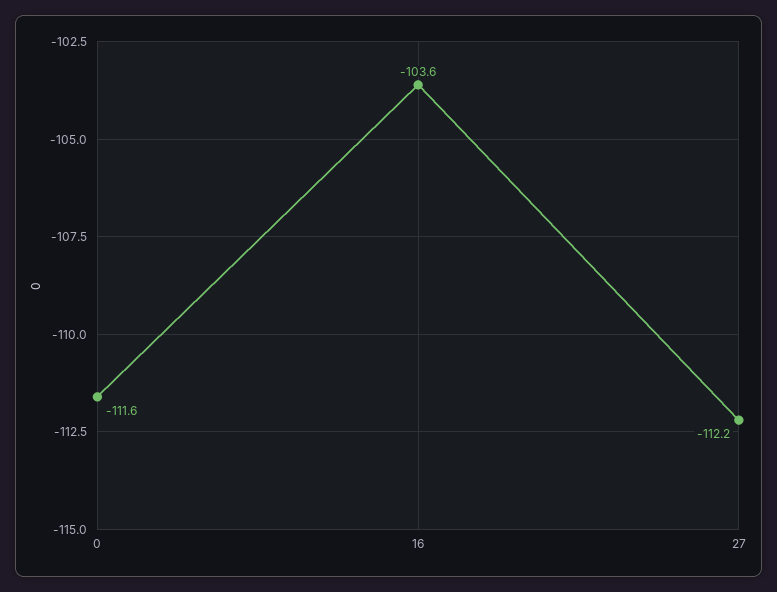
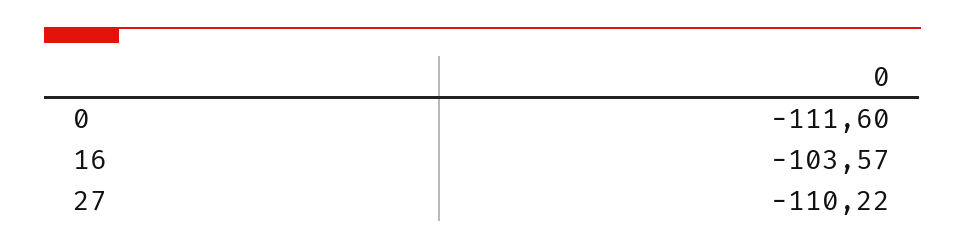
  {
    "0": -111.6,
    "16": -103.57,
-   "27": -112.2
+   "27": -110.22
  }

